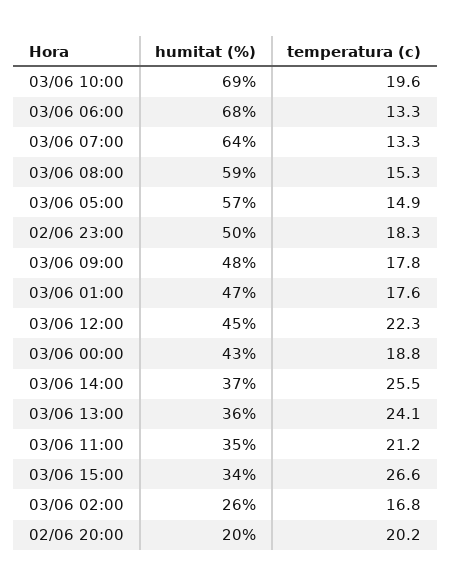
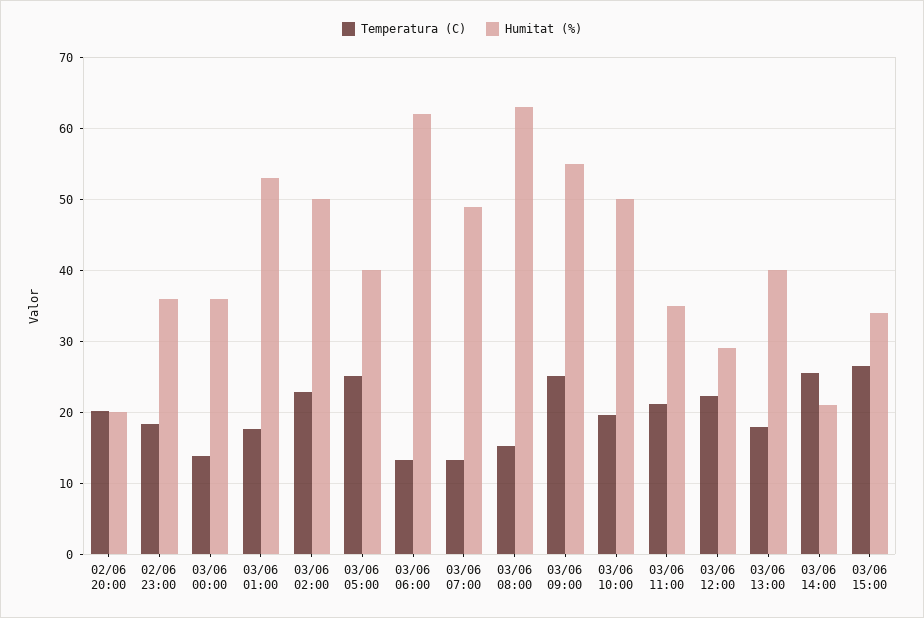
  {
    "humitat (%)": {
-     "03/06 10:00": 69,
+     "03/06 10:00": 50,
-     "03/06 06:00": 68,
+     "03/06 06:00": 62,
-     "03/06 07:00": 64,
+     "03/06 07:00": 49,
-     "03/06 08:00": 59,
+     "03/06 08:00": 63,
-     "03/06 05:00": 57,
+     "03/06 05:00": 40,
-     "02/06 23:00": 50,
+     "02/06 23:00": 36,
-     "03/06 09:00": 48,
+     "03/06 09:00": 55,
-     "03/06 01:00": 47,
+     "03/06 01:00": 53,
-     "03/06 12:00": 45,
+     "03/06 12:00": 29,
-     "03/06 00:00": 43,
+     "03/06 00:00": 36,
-     "03/06 14:00": 37,
+     "03/06 14:00": 21,
-     "03/06 13:00": 36,
+     "03/06 13:00": 40,
      "03/06 11:00": 35,
      "03/06 15:00": 34,
-     "03/06 02:00": 26,
+     "03/06 02:00": 50,
      "02/06 20:00": 20
    },
    "temperatura (c)": {
      "03/06 10:00": 19.6,
      "03/06 06:00": 13.3,
      "03/06 07:00": 13.3,
      "03/06 08:00": 15.3,
-     "03/06 05:00": 14.9,
+     "03/06 05:00": 25,
      "02/06 23:00": 18.3,
-     "03/06 09:00": 17.8,
+     "03/06 09:00": 25,
      "03/06 01:00": 17.6,
      "03/06 12:00": 22.3,
-     "03/06 00:00": 18.8,
+     "03/06 00:00": 14,
      "03/06 14:00": 25.5,
-     "03/06 13:00": 24.1,
+     "03/06 13:00": 18,
      "03/06 11:00": 21.2,
      "03/06 15:00": 26.6,
-     "03/06 02:00": 16.8,
+     "03/06 02:00": 23,
      "02/06 20:00": 20.2
    }
  }

